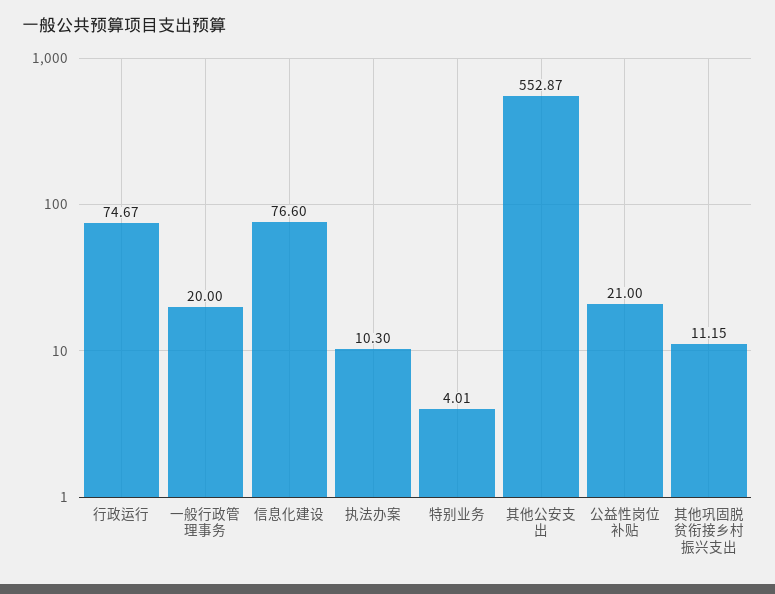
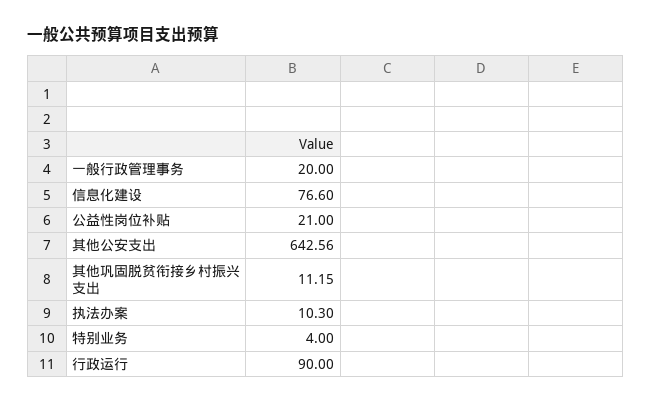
  {
-   "行政运行": 74.67,
+   "行政运行": 90,
    "一般行政管理事务": 20,
    "信息化建设": 76.6,
    "执法办案": 10.3,
-   "特别业务": 4.01,
+   "特别业务": 4,
-   "其他公安支出": 552.87,
+   "其他公安支出": 642.56,
    "公益性岗位补贴": 21,
    "其他巩固脱贫衔接乡村振兴支出": 11.15
  }

